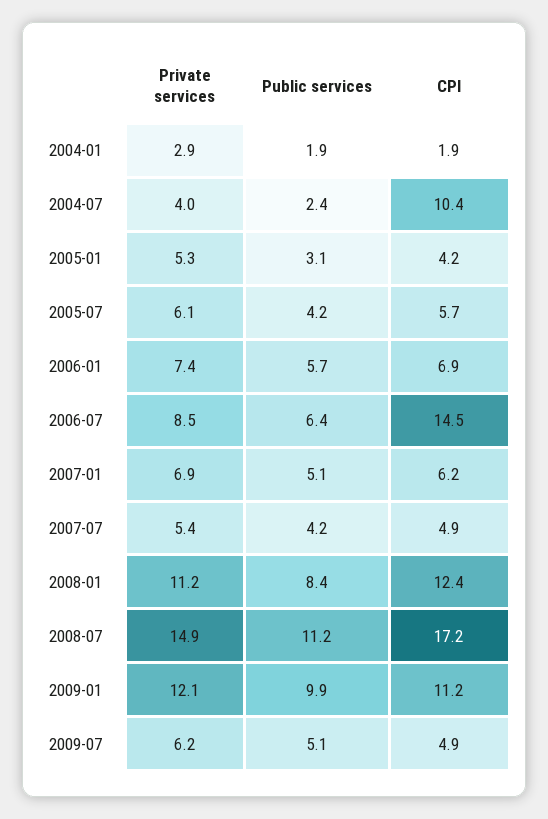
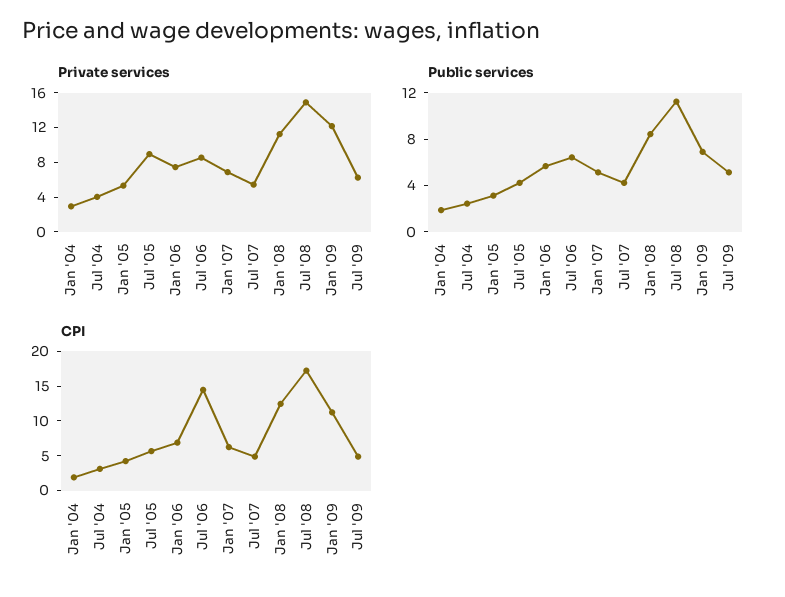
  {
    "Private services": {
      "2004-01": 2.9,
      "2004-07": 4,
      "2005-01": 5.3,
-     "2005-07": 6.1,
+     "2005-07": 9,
      "2006-01": 7.4,
      "2006-07": 8.5,
      "2007-01": 6.9,
      "2007-07": 5.4,
      "2008-01": 11.2,
      "2008-07": 14.9,
      "2009-01": 12.1,
      "2009-07": 6.2
    },
    "Public services": {
      "2004-01": 1.9,
      "2004-07": 2.4,
      "2005-01": 3.1,
      "2005-07": 4.2,
      "2006-01": 5.7,
      "2006-07": 6.4,
      "2007-01": 5.1,
      "2007-07": 4.2,
      "2008-01": 8.4,
      "2008-07": 11.2,
-     "2009-01": 9.9,
+     "2009-01": 7,
      "2009-07": 5.1
    },
    "CPI": {
      "2004-01": 1.9,
-     "2004-07": 10.4,
+     "2004-07": 2.5,
      "2005-01": 4.2,
      "2005-07": 5.7,
      "2006-01": 6.9,
      "2006-07": 14.5,
      "2007-01": 6.2,
      "2007-07": 4.9,
      "2008-01": 12.4,
      "2008-07": 17.2,
      "2009-01": 11.2,
      "2009-07": 4.9
    }
  }

